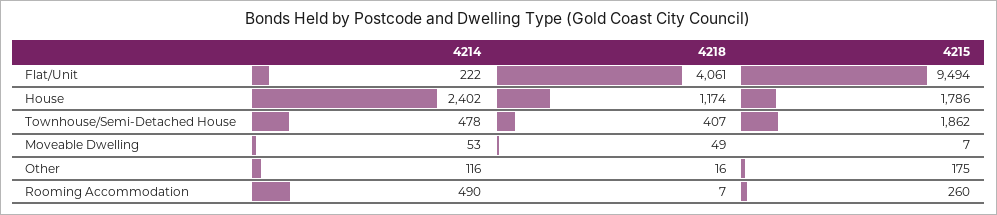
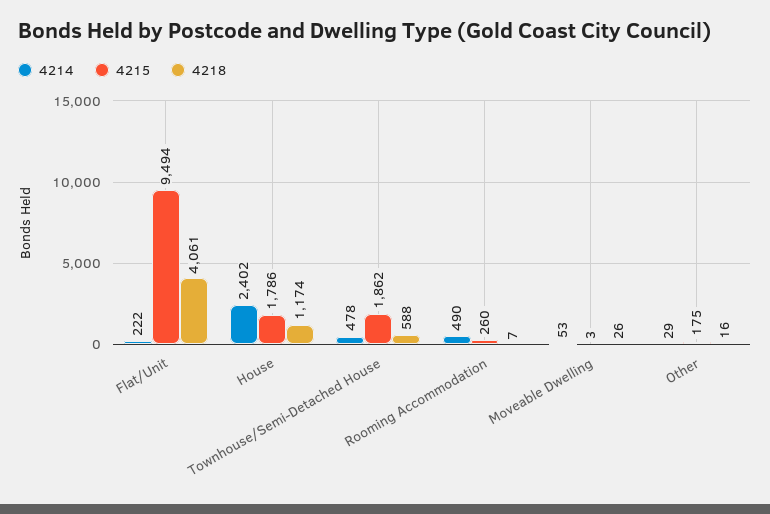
  {
    "4214": {
      "Flat/Unit": 222,
      "House": 2402,
      "Townhouse/Semi-Detached House": 478,
      "Moveable Dwelling": 53,
-     "Other": 116,
+     "Other": 29,
      "Rooming Accommodation": 490
    },
    "4218": {
      "Flat/Unit": 4061,
      "House": 1174,
-     "Townhouse/Semi-Detached House": 407,
+     "Townhouse/Semi-Detached House": 588,
-     "Moveable Dwelling": 49,
+     "Moveable Dwelling": 26,
      "Other": 16,
      "Rooming Accommodation": 7
    },
    "4215": {
      "Flat/Unit": 9494,
      "House": 1786,
      "Townhouse/Semi-Detached House": 1862,
-     "Moveable Dwelling": 7,
+     "Moveable Dwelling": 3,
      "Other": 175,
      "Rooming Accommodation": 260
    }
  }

